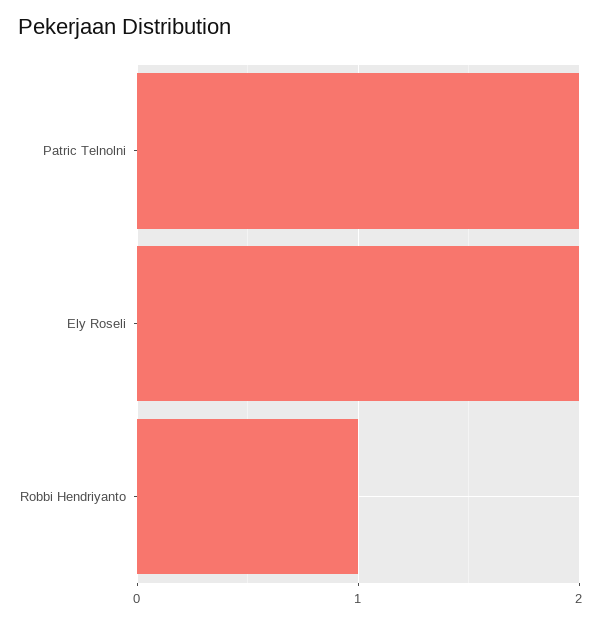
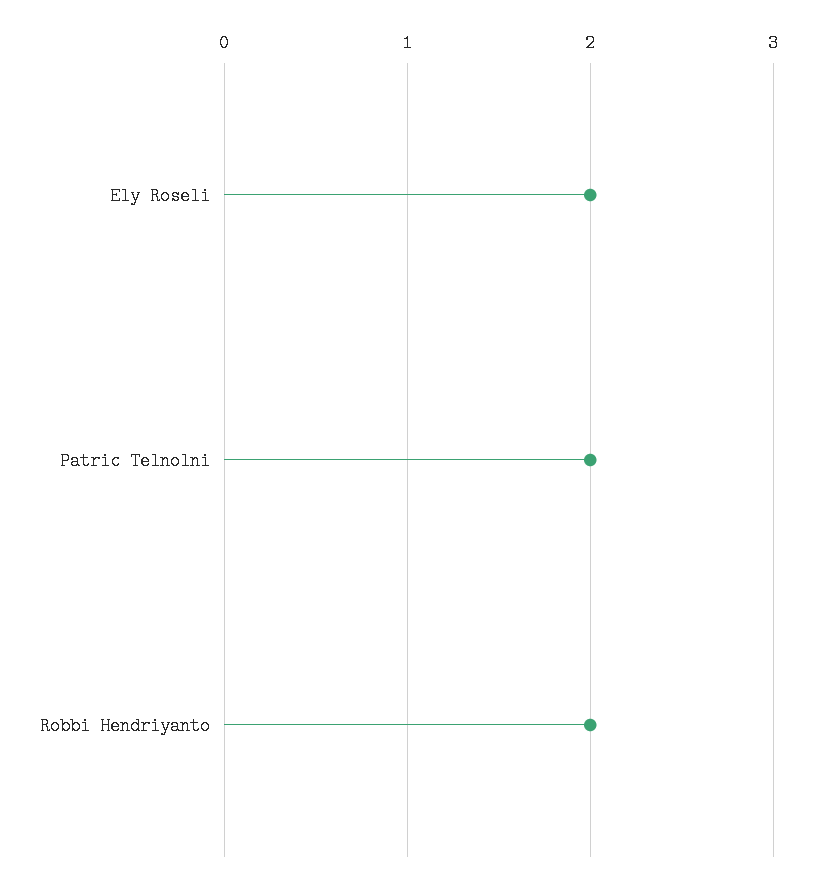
  {
    "Patric Telnolni": 2,
    "Ely Roseli": 2,
-   "Robbi Hendriyanto": 1
+   "Robbi Hendriyanto": 2
  }

